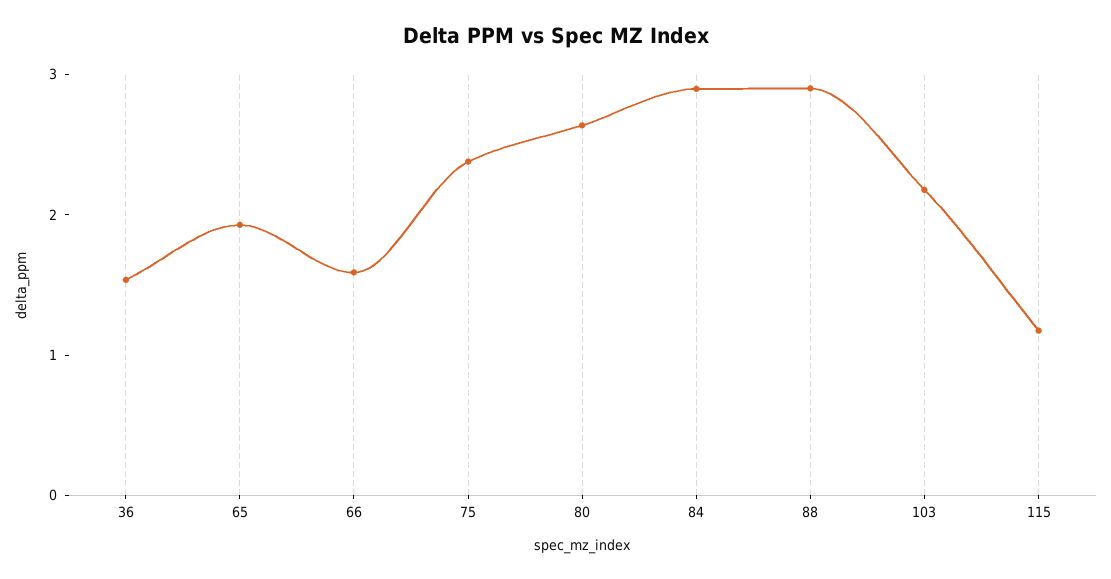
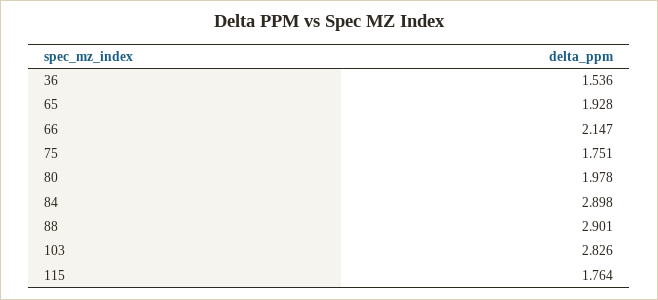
  {
    "36": 1.536,
    "65": 1.928,
-   "66": 1.6,
+   "66": 2.147,
-   "75": 2.4,
+   "75": 1.751,
-   "80": 2.6,
+   "80": 1.978,
    "84": 2.898,
    "88": 2.901,
-   "103": 2.2,
+   "103": 2.826,
-   "115": 1.2
+   "115": 1.764
  }

